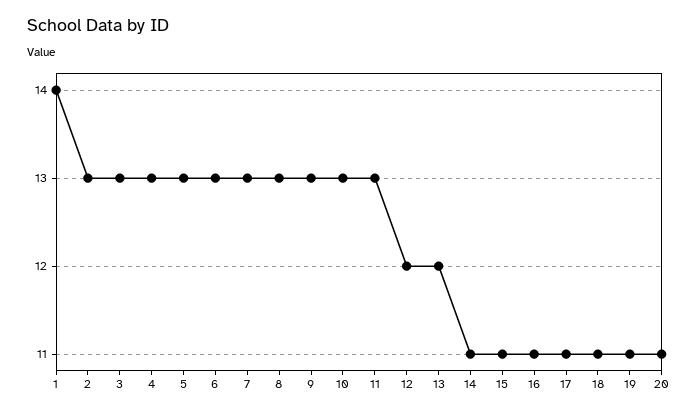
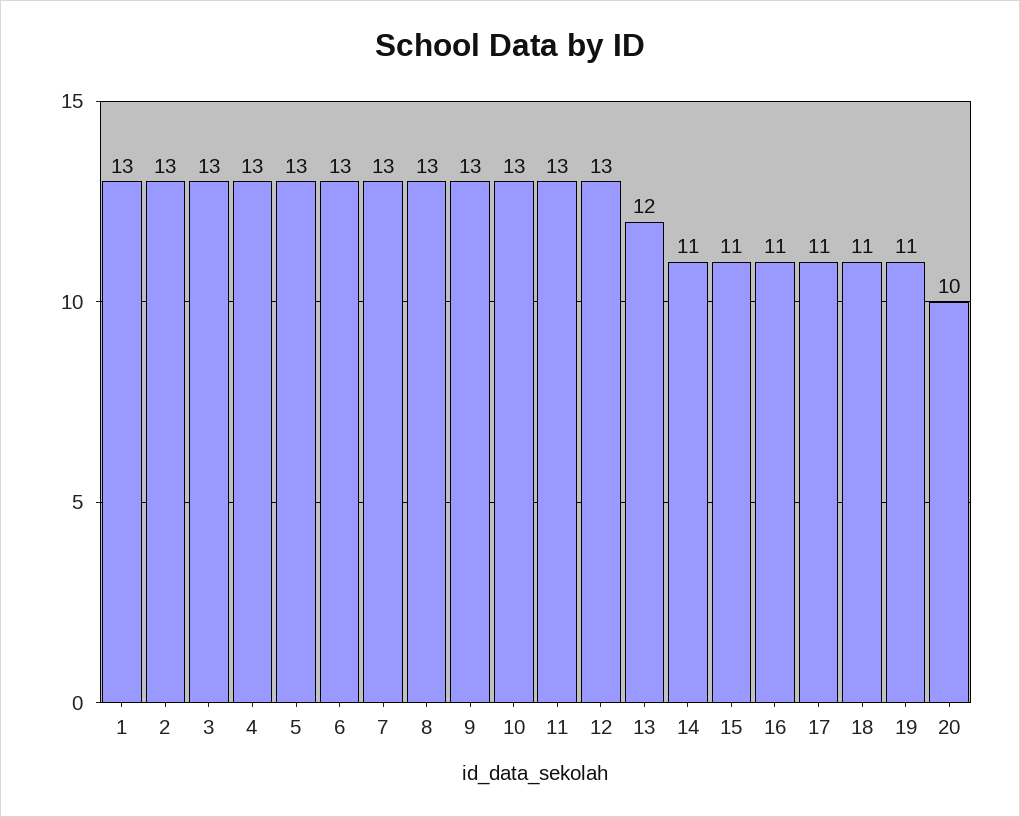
  {
-   "1": 14,
+   "1": 13,
    "2": 13,
    "3": 13,
    "4": 13,
    "5": 13,
    "6": 13,
    "7": 13,
    "8": 13,
    "9": 13,
    "10": 13,
    "11": 13,
-   "12": 12,
+   "12": 13,
    "13": 12,
    "14": 11,
    "15": 11,
    "16": 11,
    "17": 11,
    "18": 11,
    "19": 11,
-   "20": 11
+   "20": 10
  }

